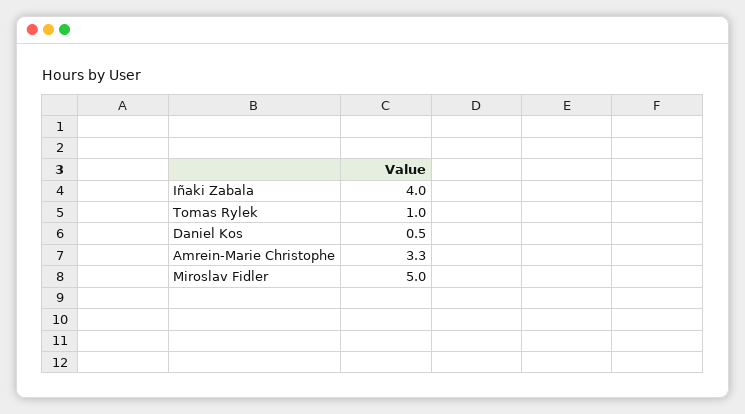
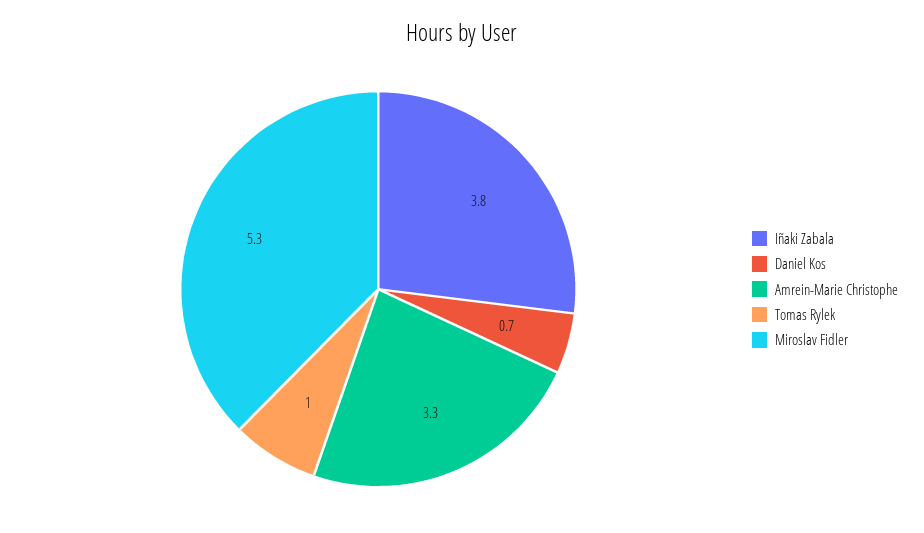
  {
-   "Iñaki Zabala": 4,
+   "Iñaki Zabala": 3.8,
    "Tomas Rylek": 1,
-   "Daniel Kos": 0.5,
+   "Daniel Kos": 0.7,
    "Amrein-Marie Christophe": 3.3,
-   "Miroslav Fidler": 5
+   "Miroslav Fidler": 5.3
  }

